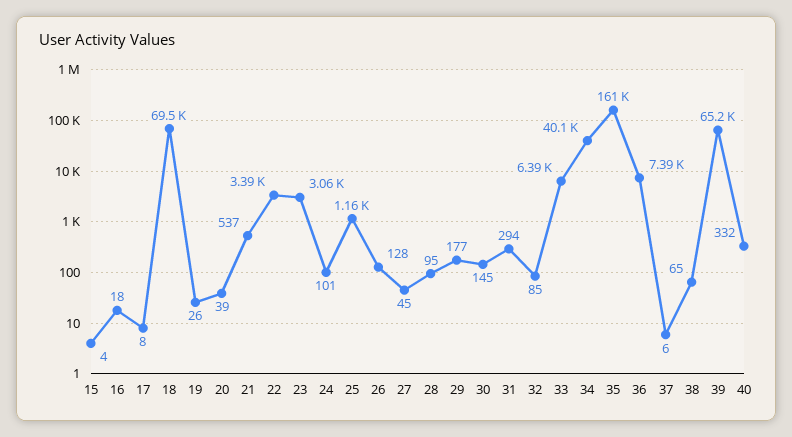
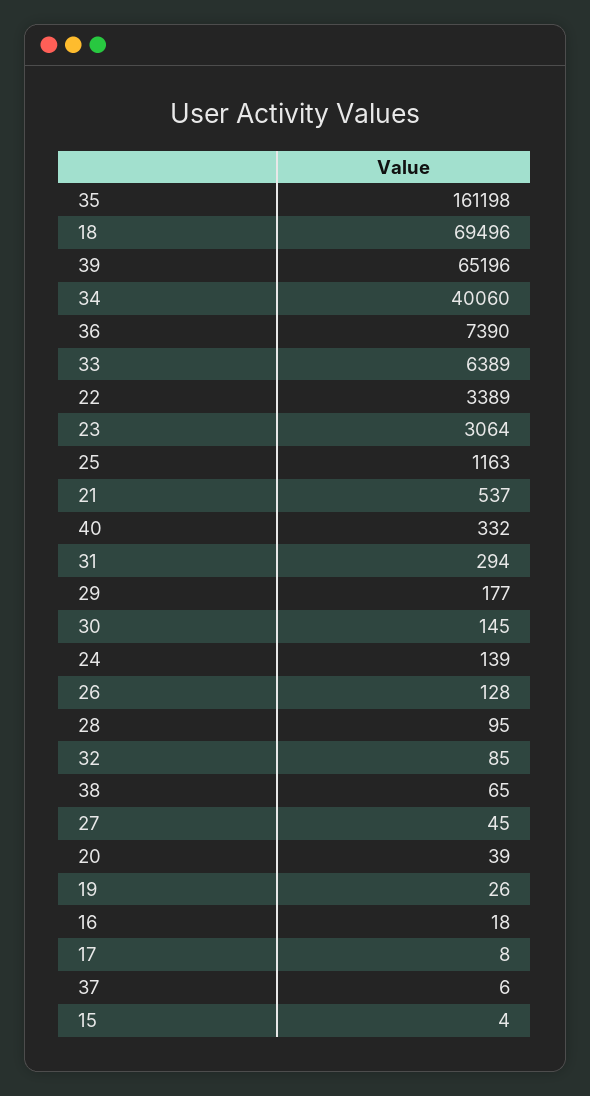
  {
    "15": 4,
    "16": 18,
    "17": 8,
    "18": 69496,
    "19": 26,
    "20": 39,
    "21": 537,
    "22": 3389,
    "23": 3064,
-   "24": 101,
+   "24": 139,
    "25": 1163,
    "26": 128,
    "27": 45,
    "28": 95,
    "29": 177,
    "30": 145,
    "31": 294,
    "32": 85,
    "33": 6389,
    "34": 40060,
    "35": 161198,
    "36": 7390,
    "37": 6,
    "38": 65,
    "39": 65196,
    "40": 332
  }

